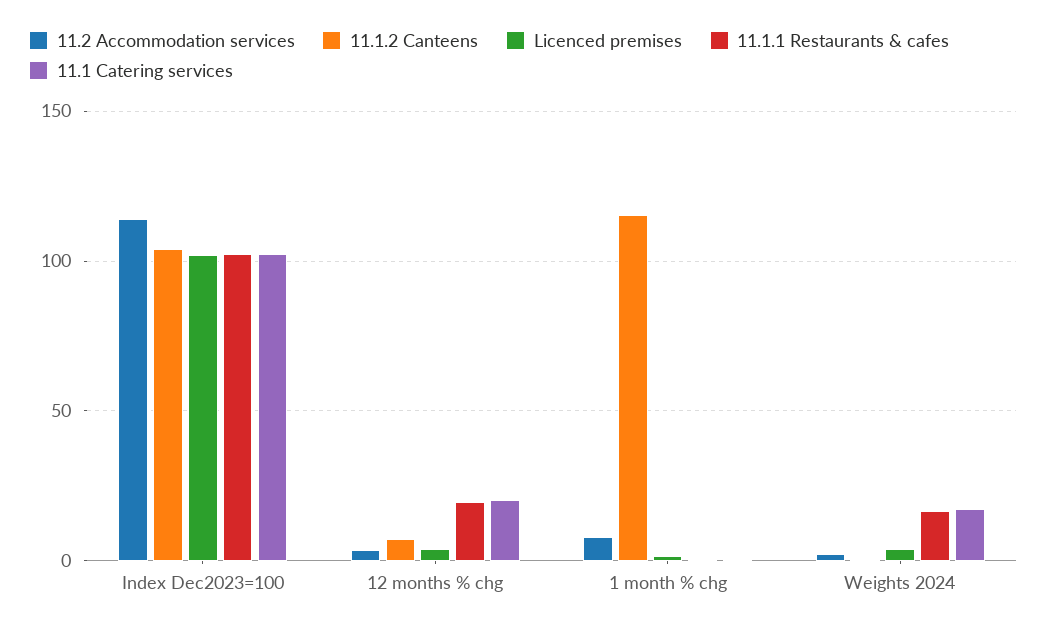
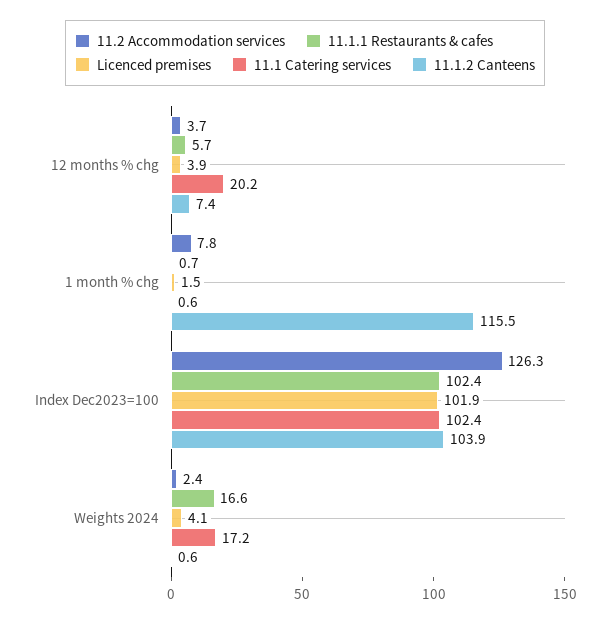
  {
    "11.2 Accommodation services": {
-     "Index Dec2023=100": 115,
+     "Index Dec2023=100": 126.3,
      "12 months % chg": 3.7,
      "1 month % chg": 7.8,
      "Weights 2024": 2.4
    },
    "11.1.2 Canteens": {
      "Index Dec2023=100": 103.9,
      "12 months % chg": 7.4,
      "1 month % chg": 115.5,
      "Weights 2024": 0.6
    },
    "Licenced premises": {
      "Index Dec2023=100": 101.9,
      "12 months % chg": 3.9,
      "1 month % chg": 1.5,
      "Weights 2024": 4.1
    },
    "11.1.1 Restaurants & cafes": {
      "Index Dec2023=100": 102.4,
-     "12 months % chg": 20,
+     "12 months % chg": 5.7,
      "1 month % chg": 0.7,
      "Weights 2024": 16.6
    },
    "11.1 Catering services": {
      "Index Dec2023=100": 102.4,
      "12 months % chg": 20.2,
      "1 month % chg": 0.6,
      "Weights 2024": 17.2
    }
  }

